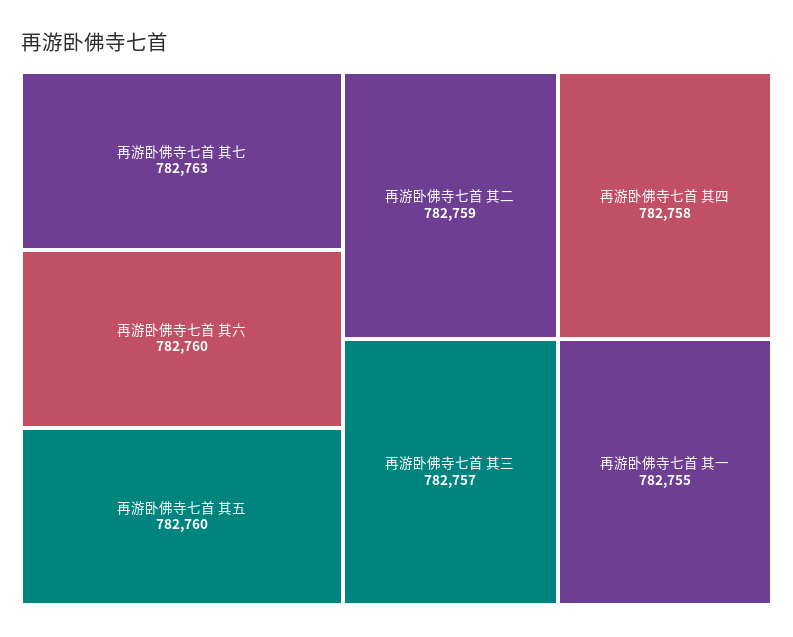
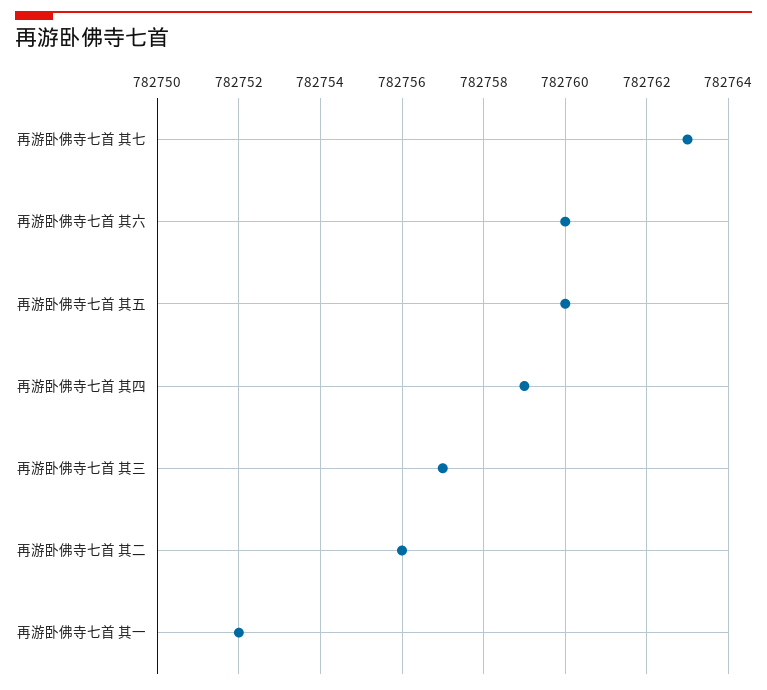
  {
    "再游卧佛寺七首 其七": 782763,
    "再游卧佛寺七首 其六": 782760,
    "再游卧佛寺七首 其五": 782760,
-   "再游卧佛寺七首 其二": 782759,
+   "再游卧佛寺七首 其二": 782756,
-   "再游卧佛寺七首 其四": 782758,
+   "再游卧佛寺七首 其四": 782759,
    "再游卧佛寺七首 其三": 782757,
-   "再游卧佛寺七首 其一": 782755
+   "再游卧佛寺七首 其一": 782752
  }

